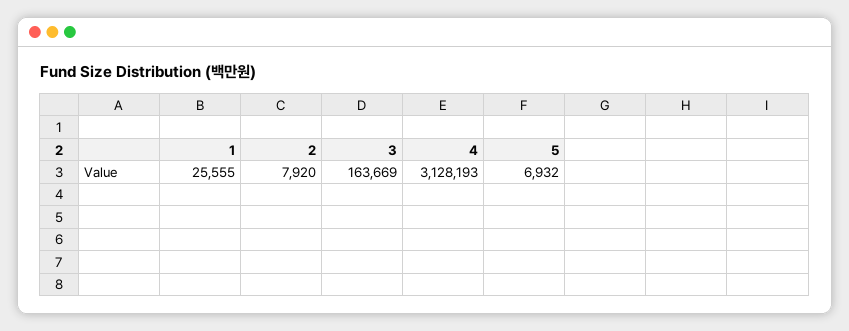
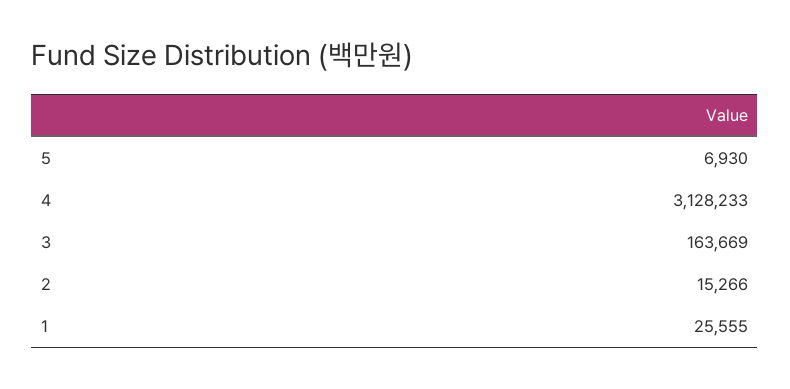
  {
    "1": 25555,
-   "2": 7920,
+   "2": 15266,
    "3": 163669,
-   "4": 3128193,
+   "4": 3128233,
-   "5": 6932
+   "5": 6930
  }

